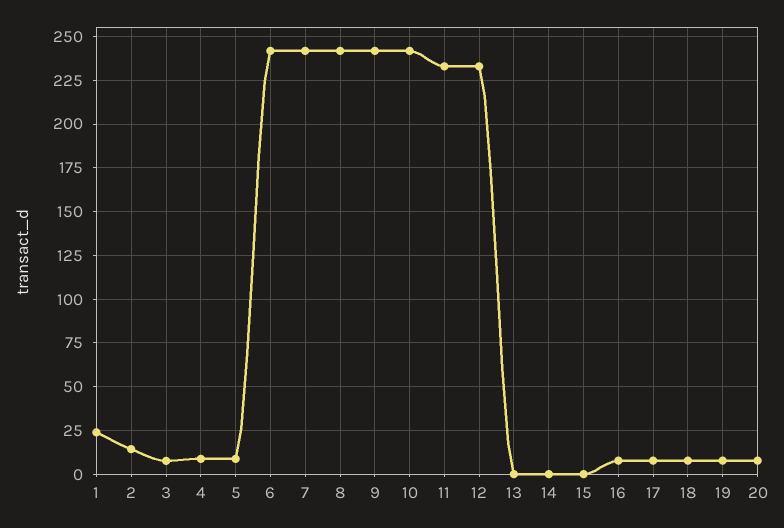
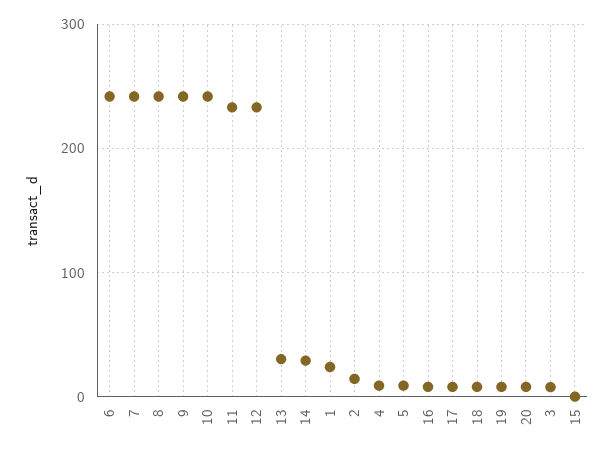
  {
    "1": 25,
    "2": 15,
    "3": 10,
    "4": 10,
    "5": 10,
    "6": 240,
    "7": 240,
    "8": 240,
    "9": 240,
    "10": 240,
    "11": 235,
    "12": 235,
-   "13": 0,
+   "13": 30,
-   "14": 0,
+   "14": 30,
    "15": 0,
    "16": 10,
    "17": 10,
    "18": 10,
    "19": 10,
    "20": 10
  }

